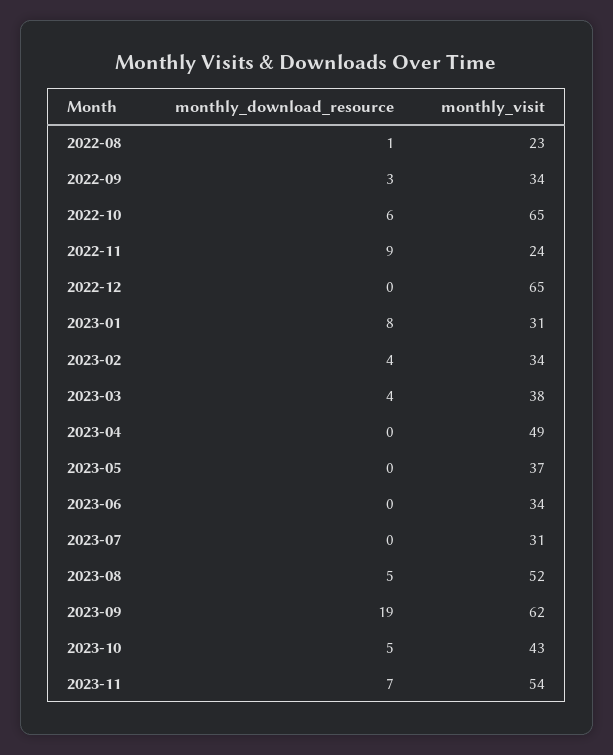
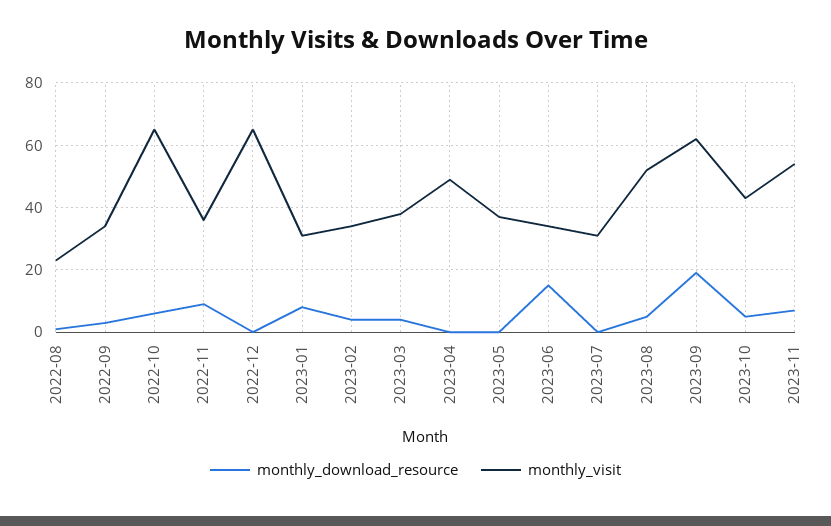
  {
    "monthly_download_resource": {
      "2022-08": 1,
      "2022-09": 3,
      "2022-10": 6,
      "2022-11": 9,
      "2022-12": 0,
      "2023-01": 8,
      "2023-02": 4,
      "2023-03": 4,
      "2023-04": 0,
      "2023-05": 0,
-     "2023-06": 0,
+     "2023-06": 15,
      "2023-07": 0,
      "2023-08": 5,
      "2023-09": 19,
      "2023-10": 5,
      "2023-11": 7
    },
    "monthly_visit": {
      "2022-08": 23,
      "2022-09": 34,
      "2022-10": 65,
-     "2022-11": 24,
+     "2022-11": 35,
      "2022-12": 65,
      "2023-01": 31,
      "2023-02": 34,
      "2023-03": 38,
      "2023-04": 49,
      "2023-05": 37,
      "2023-06": 34,
      "2023-07": 31,
      "2023-08": 52,
      "2023-09": 62,
      "2023-10": 43,
      "2023-11": 54
    }
  }

